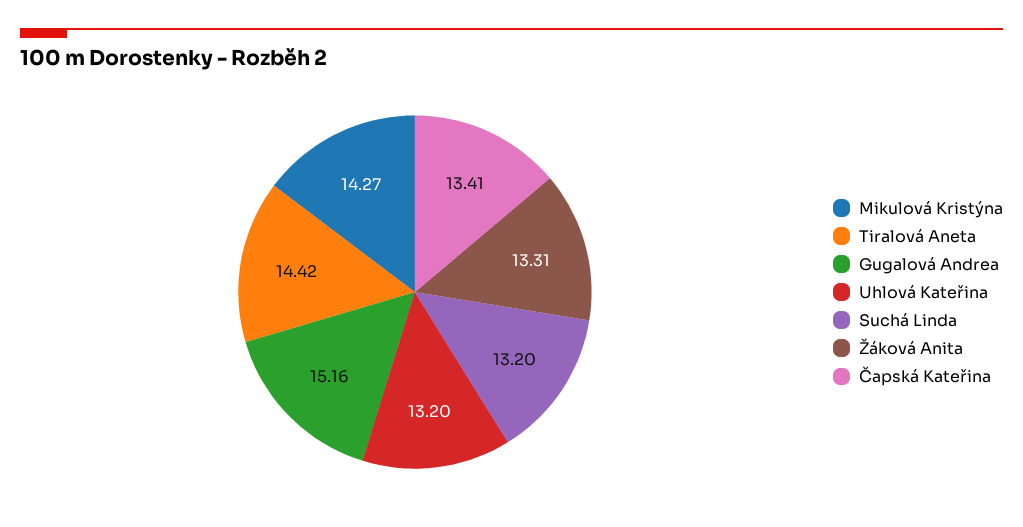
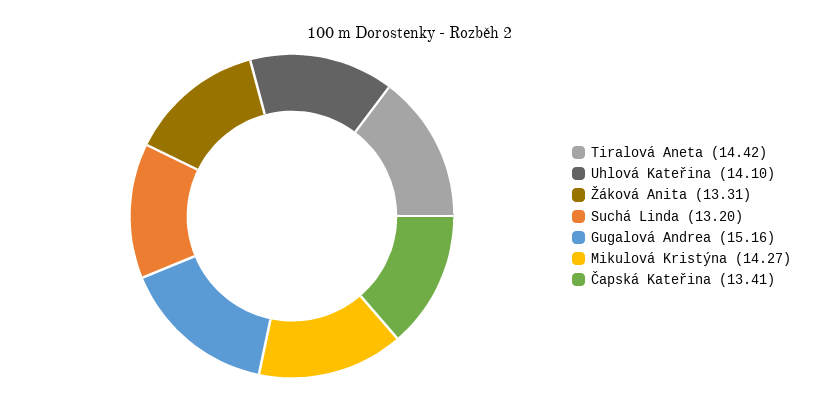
  {
    "Mikulová Kristýna": 14.27,
    "Tiralová Aneta": 14.42,
    "Gugalová Andrea": 15.16,
-   "Uhlová Kateřina": 13.2,
+   "Uhlová Kateřina": 14.1,
    "Suchá Linda": 13.2,
    "Žáková Anita": 13.31,
    "Čapská Kateřina": 13.41
  }

